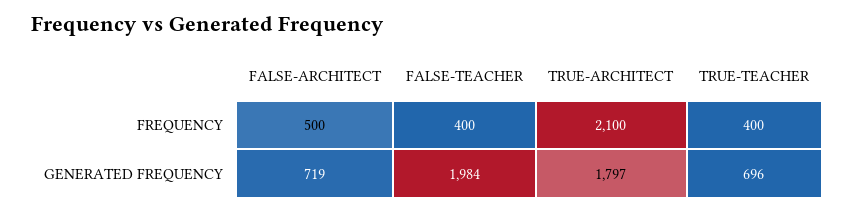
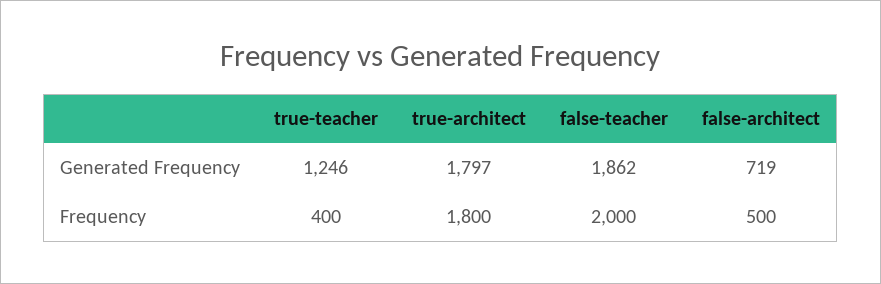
  {
    "FALSE-ARCHITECT": {
      "FREQUENCY": 500,
      "GENERATED FREQUENCY": 719
    },
    "FALSE-TEACHER": {
-     "FREQUENCY": 400,
+     "FREQUENCY": 2000,
-     "GENERATED FREQUENCY": 1984
+     "GENERATED FREQUENCY": 1862
    },
    "TRUE-ARCHITECT": {
-     "FREQUENCY": 2100,
+     "FREQUENCY": 1800,
      "GENERATED FREQUENCY": 1797
    },
    "TRUE-TEACHER": {
      "FREQUENCY": 400,
-     "GENERATED FREQUENCY": 696
+     "GENERATED FREQUENCY": 1246
    }
  }

